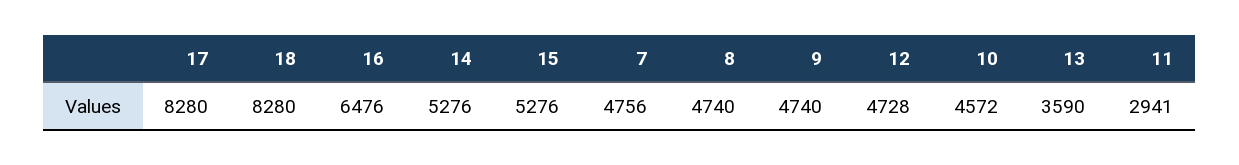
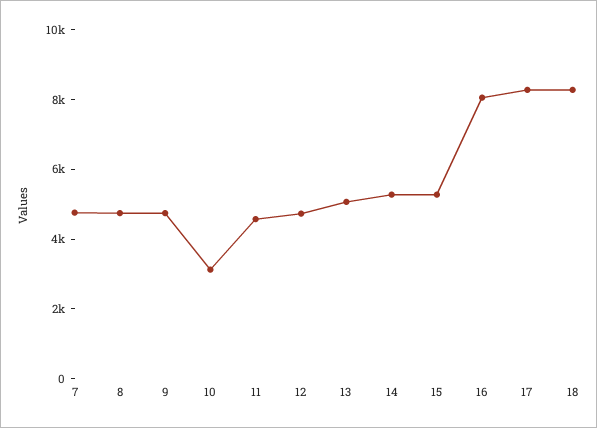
  {
    "17": 8280,
    "18": 8280,
-   "16": 6476,
+   "16": 8000,
    "14": 5276,
    "15": 5276,
    "7": 4756,
    "8": 4740,
    "9": 4740,
    "12": 4728,
-   "10": 4572,
+   "10": 3000,
-   "13": 3590,
+   "13": 5000,
-   "11": 2941
+   "11": 4500
  }

